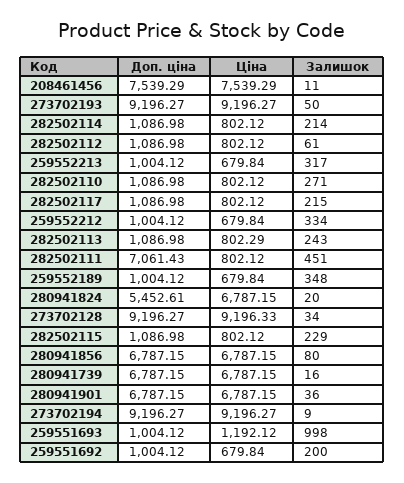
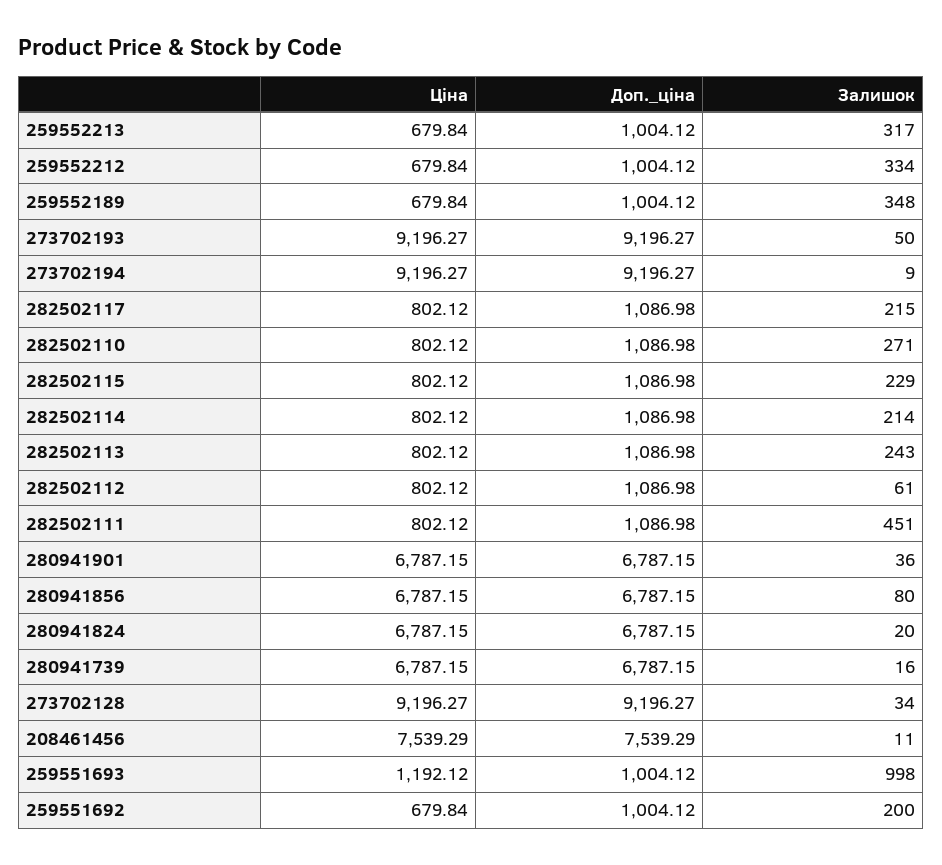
  {
    "Доп. ціна": {
      "208461456": 7539.29,
      "273702193": 9196.27,
      "282502114": 1086.98,
      "282502112": 1086.98,
      "259552213": 1004.12,
      "282502110": 1086.98,
      "282502117": 1086.98,
      "259552212": 1004.12,
      "282502113": 1086.98,
-     "282502111": 7061.43,
+     "282502111": 1086.98,
      "259552189": 1004.12,
-     "280941824": 5452.61,
+     "280941824": 6787.15,
      "273702128": 9196.27,
      "282502115": 1086.98,
      "280941856": 6787.15,
      "280941739": 6787.15,
      "280941901": 6787.15,
      "273702194": 9196.27,
      "259551693": 1004.12,
      "259551692": 1004.12
    },
    "Ціна": {
      "208461456": 7539.29,
      "273702193": 9196.27,
      "282502114": 802.12,
      "282502112": 802.12,
      "259552213": 679.84,
      "282502110": 802.12,
      "282502117": 802.12,
      "259552212": 679.84,
-     "282502113": 802.29,
+     "282502113": 802.12,
      "282502111": 802.12,
      "259552189": 679.84,
      "280941824": 6787.15,
-     "273702128": 9196.33,
+     "273702128": 9196.27,
      "282502115": 802.12,
      "280941856": 6787.15,
      "280941739": 6787.15,
      "280941901": 6787.15,
      "273702194": 9196.27,
      "259551693": 1192.12,
      "259551692": 679.84
    },
    "Залишок": {
      "208461456": 11,
      "273702193": 50,
      "282502114": 214,
      "282502112": 61,
      "259552213": 317,
      "282502110": 271,
      "282502117": 215,
      "259552212": 334,
      "282502113": 243,
      "282502111": 451,
      "259552189": 348,
      "280941824": 20,
      "273702128": 34,
      "282502115": 229,
      "280941856": 80,
      "280941739": 16,
      "280941901": 36,
      "273702194": 9,
      "259551693": 998,
      "259551692": 200
    }
  }

